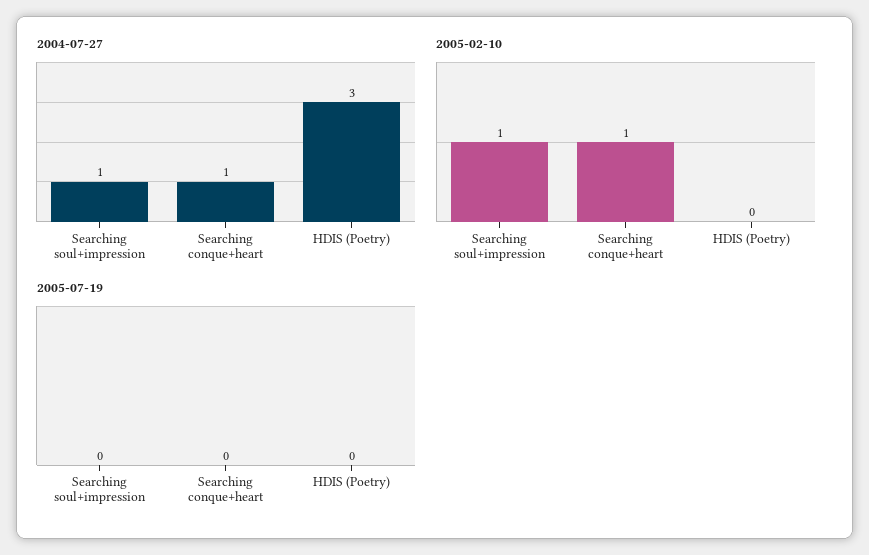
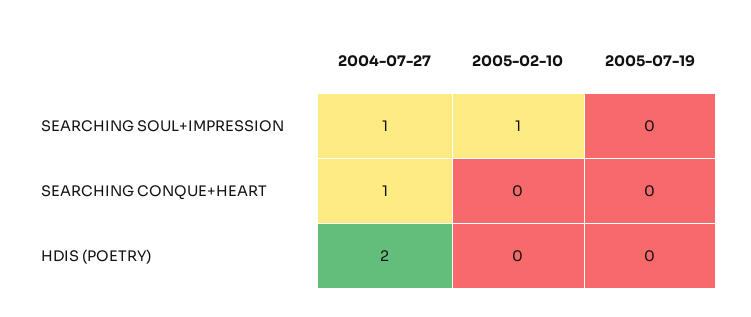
  {
    "2004-07-27": {
      "Searching soul+impression": 1,
      "Searching conque+heart": 1,
-     "HDIS (Poetry)": 3
+     "HDIS (Poetry)": 2
    },
    "2005-02-10": {
      "Searching soul+impression": 1,
-     "Searching conque+heart": 1,
+     "Searching conque+heart": 0,
      "HDIS (Poetry)": 0
    },
    "2005-07-19": {
      "Searching soul+impression": 0,
      "Searching conque+heart": 0,
      "HDIS (Poetry)": 0
    }
  }

